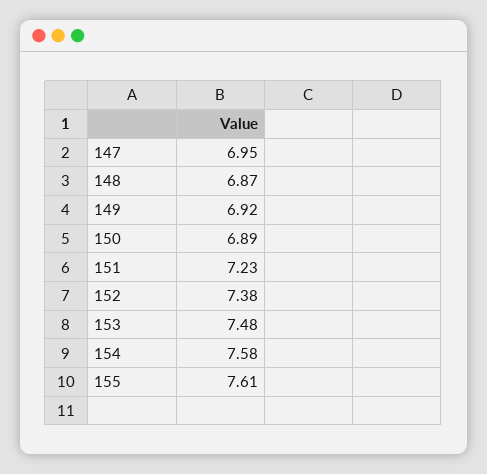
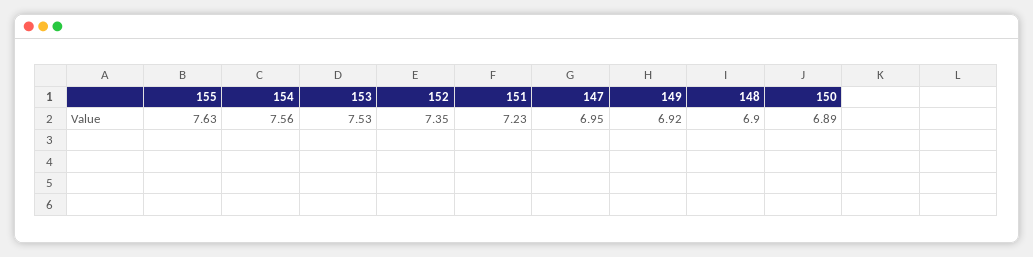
  {
    "147": 6.95,
-   "148": 6.87,
+   "148": 6.9,
    "149": 6.92,
    "150": 6.89,
    "151": 7.23,
-   "152": 7.38,
+   "152": 7.35,
-   "153": 7.48,
+   "153": 7.53,
-   "154": 7.58,
+   "154": 7.56,
-   "155": 7.61
+   "155": 7.63
  }

